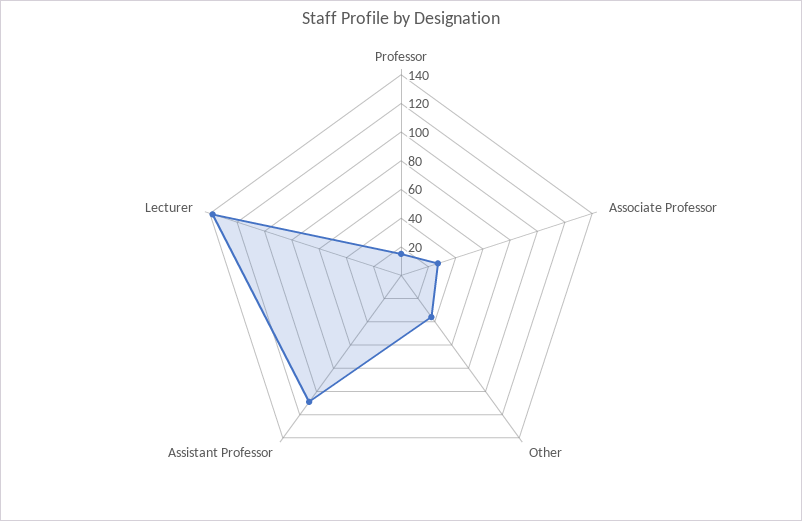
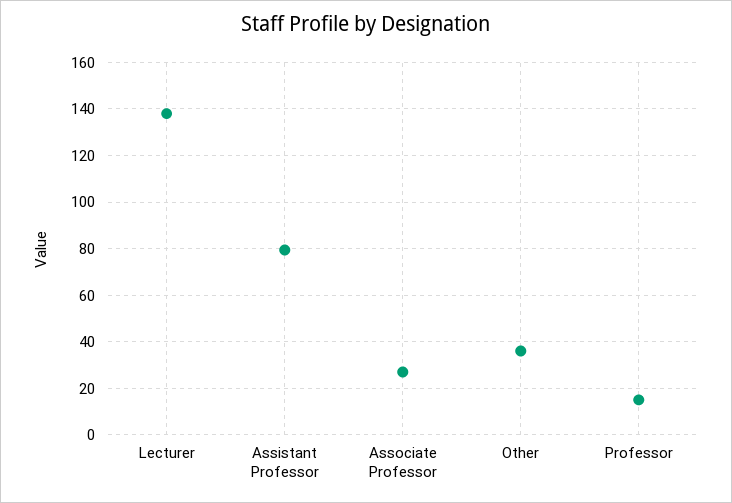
  {
    "Professor": 15,
    "Associate Professor": 25,
    "Other": 35,
-   "Assistant Professor": 110,
+   "Assistant Professor": 80,
    "Lecturer": 140
  }

